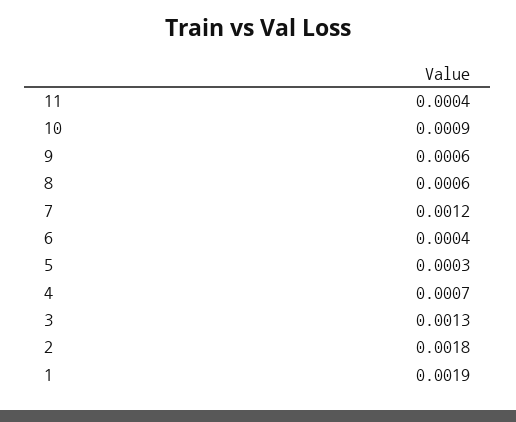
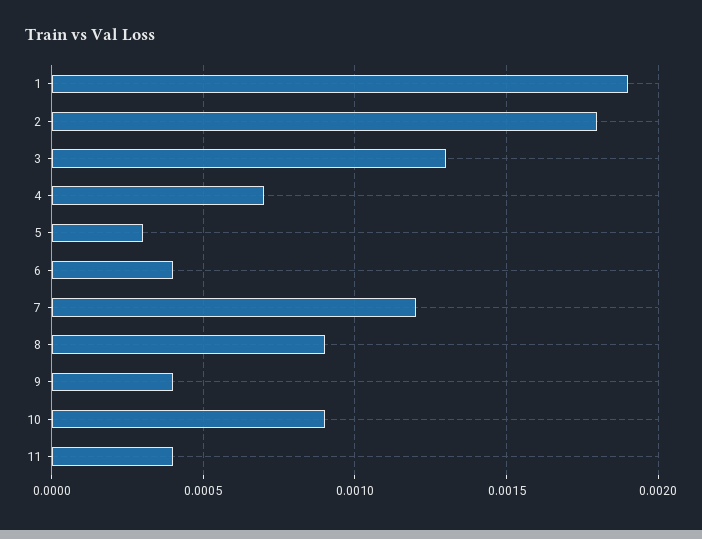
  {
    "11": 0.0004,
    "10": 0.0009,
-   "9": 0.0006,
+   "9": 0.0004,
-   "8": 0.0006,
+   "8": 0.0009,
    "7": 0.0012,
    "6": 0.0004,
    "5": 0.0003,
    "4": 0.0007,
    "3": 0.0013,
    "2": 0.0018,
    "1": 0.0019
  }

